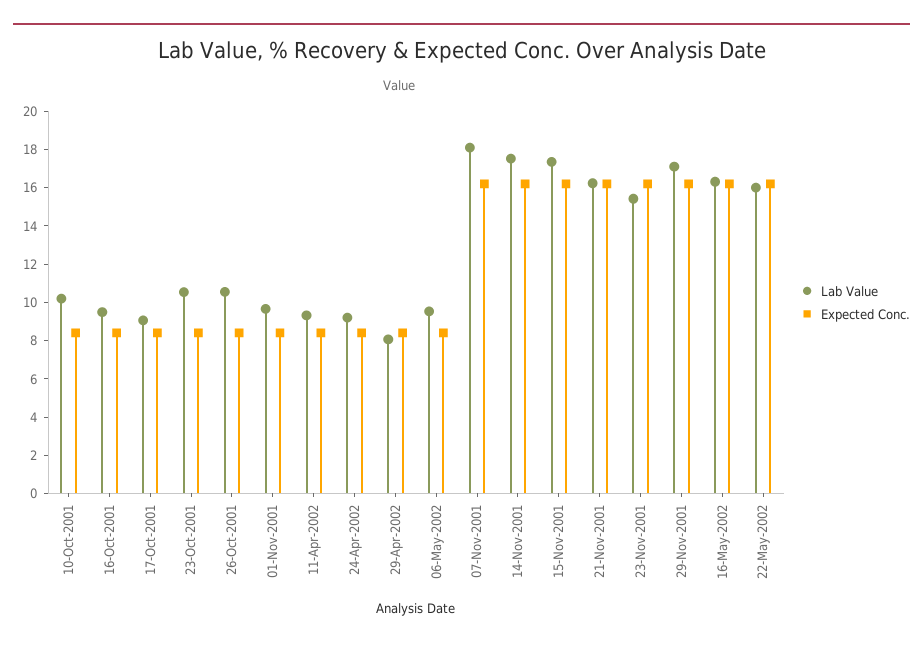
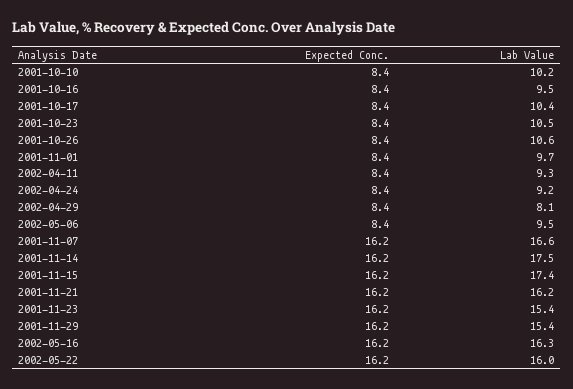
  {
    "Lab Value": {
      "10-Oct-2001": 10.2,
      "16-Oct-2001": 9.5,
-     "17-Oct-2001": 9,
+     "17-Oct-2001": 10.4,
      "23-Oct-2001": 10.5,
      "26-Oct-2001": 10.6,
      "01-Nov-2001": 9.7,
      "11-Apr-2002": 9.3,
      "24-Apr-2002": 9.2,
      "29-Apr-2002": 8.1,
      "06-May-2002": 9.5,
-     "07-Nov-2001": 18,
+     "07-Nov-2001": 16.6,
      "14-Nov-2001": 17.5,
      "15-Nov-2001": 17.4,
      "21-Nov-2001": 16.2,
      "23-Nov-2001": 15.4,
-     "29-Nov-2001": 17,
+     "29-Nov-2001": 15.4,
      "16-May-2002": 16.3,
      "22-May-2002": 16
    },
    "Expected Conc.": {
      "10-Oct-2001": 8.4,
      "16-Oct-2001": 8.4,
      "17-Oct-2001": 8.4,
      "23-Oct-2001": 8.4,
      "26-Oct-2001": 8.4,
      "01-Nov-2001": 8.4,
      "11-Apr-2002": 8.4,
      "24-Apr-2002": 8.4,
      "29-Apr-2002": 8.4,
      "06-May-2002": 8.4,
      "07-Nov-2001": 16.2,
      "14-Nov-2001": 16.2,
      "15-Nov-2001": 16.2,
      "21-Nov-2001": 16.2,
      "23-Nov-2001": 16.2,
      "29-Nov-2001": 16.2,
      "16-May-2002": 16.2,
      "22-May-2002": 16.2
    }
  }

